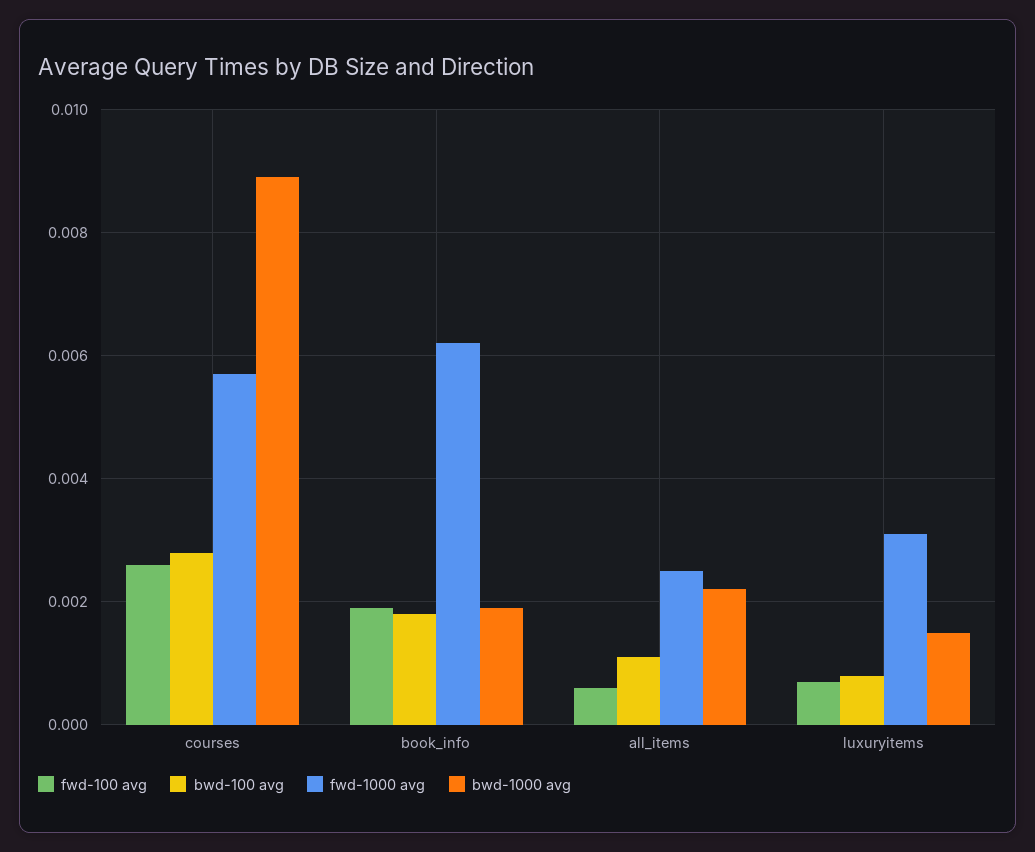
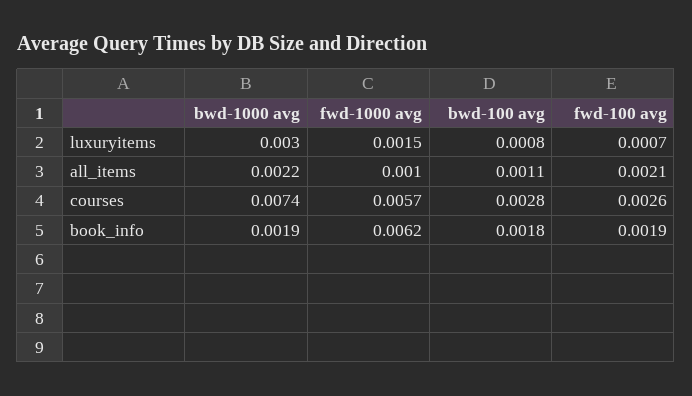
  {
    "fwd-100 avg": {
      "courses": 0.0026,
      "book_info": 0.0019,
-     "all_items": 0.0005,
+     "all_items": 0.0021,
      "luxuryitems": 0.0007
    },
    "bwd-100 avg": {
      "courses": 0.0028,
      "book_info": 0.0018,
      "all_items": 0.0011,
      "luxuryitems": 0.0008
    },
    "fwd-1000 avg": {
      "courses": 0.0057,
      "book_info": 0.0062,
-     "all_items": 0.0025,
+     "all_items": 0.001,
-     "luxuryitems": 0.003
+     "luxuryitems": 0.0015
    },
    "bwd-1000 avg": {
-     "courses": 0.009,
+     "courses": 0.0074,
      "book_info": 0.0019,
      "all_items": 0.0022,
-     "luxuryitems": 0.0015
+     "luxuryitems": 0.003
    }
  }

